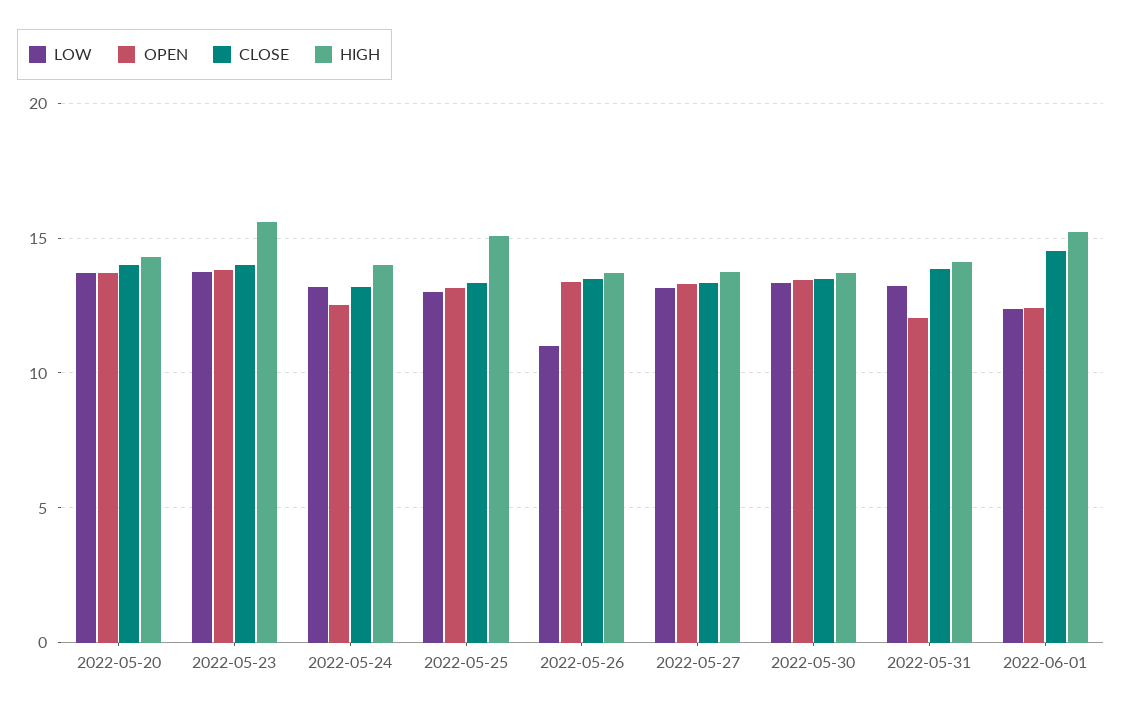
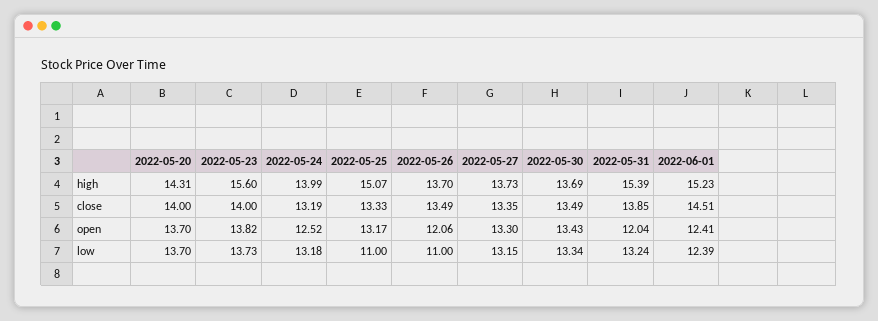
  {
    "LOW": {
      "2022-05-20": 13.7,
      "2022-05-23": 13.73,
      "2022-05-24": 13.18,
-     "2022-05-25": 13,
+     "2022-05-25": 11,
      "2022-05-26": 11,
      "2022-05-27": 13.15,
      "2022-05-30": 13.34,
      "2022-05-31": 13.24,
      "2022-06-01": 12.39
    },
    "OPEN": {
      "2022-05-20": 13.7,
      "2022-05-23": 13.82,
      "2022-05-24": 12.52,
      "2022-05-25": 13.17,
-     "2022-05-26": 13.5,
+     "2022-05-26": 12.06,
      "2022-05-27": 13.3,
      "2022-05-30": 13.43,
      "2022-05-31": 12.04,
      "2022-06-01": 12.41
    },
    "CLOSE": {
      "2022-05-20": 14,
      "2022-05-23": 14,
      "2022-05-24": 13.19,
      "2022-05-25": 13.33,
      "2022-05-26": 13.49,
      "2022-05-27": 13.35,
      "2022-05-30": 13.49,
      "2022-05-31": 13.85,
      "2022-06-01": 14.51
    },
    "HIGH": {
      "2022-05-20": 14.31,
      "2022-05-23": 15.6,
      "2022-05-24": 13.99,
      "2022-05-25": 15.07,
      "2022-05-26": 13.7,
      "2022-05-27": 13.73,
      "2022-05-30": 13.69,
-     "2022-05-31": 14,
+     "2022-05-31": 15.39,
      "2022-06-01": 15.23
    }
  }

